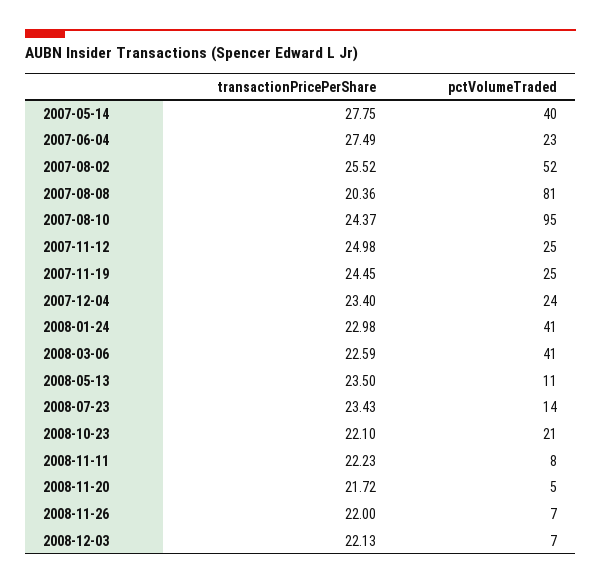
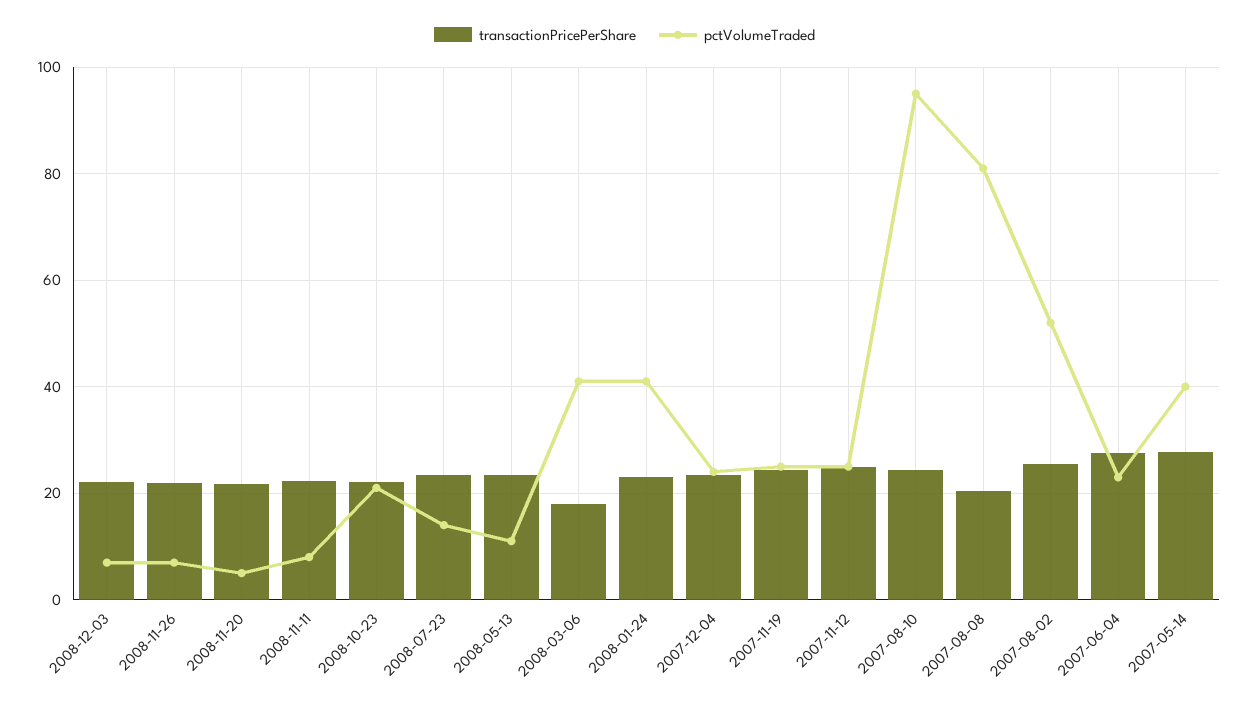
  {
    "transactionPricePerShare": {
      "2007-05-14": 27.75,
      "2007-06-04": 27.49,
      "2007-08-02": 25.52,
      "2007-08-08": 20.36,
      "2007-08-10": 24.37,
      "2007-11-12": 24.98,
      "2007-11-19": 24.45,
      "2007-12-04": 23.4,
      "2008-01-24": 22.98,
-     "2008-03-06": 22.59,
+     "2008-03-06": 18,
      "2008-05-13": 23.5,
      "2008-07-23": 23.43,
      "2008-10-23": 22.1,
      "2008-11-11": 22.23,
      "2008-11-20": 21.72,
      "2008-11-26": 22,
      "2008-12-03": 22.13
    },
    "pctVolumeTraded": {
      "2007-05-14": 40,
      "2007-06-04": 23,
      "2007-08-02": 52,
      "2007-08-08": 81,
      "2007-08-10": 95,
      "2007-11-12": 25,
      "2007-11-19": 25,
      "2007-12-04": 24,
      "2008-01-24": 41,
      "2008-03-06": 41,
      "2008-05-13": 11,
      "2008-07-23": 14,
      "2008-10-23": 21,
      "2008-11-11": 8,
      "2008-11-20": 5,
      "2008-11-26": 7,
      "2008-12-03": 7
    }
  }

